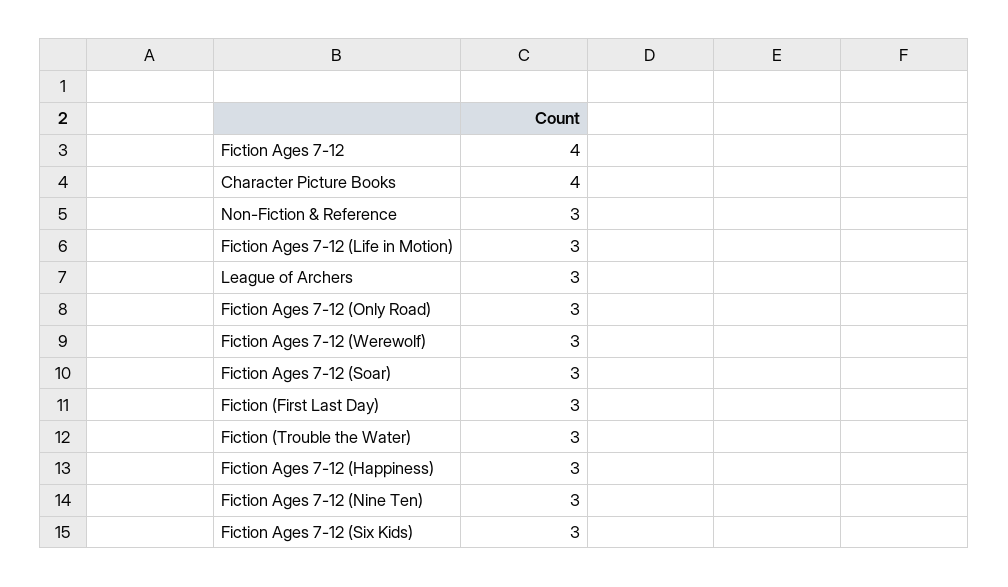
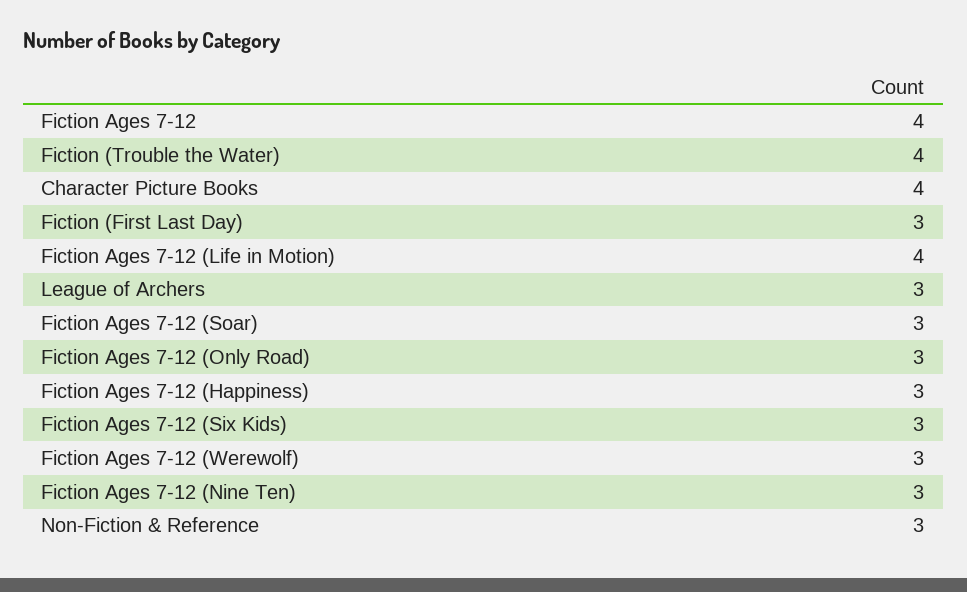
  {
    "Fiction Ages 7-12": 4,
    "Character Picture Books": 4,
    "Non-Fiction & Reference": 3,
-   "Fiction Ages 7-12 (Life in Motion)": 3,
+   "Fiction Ages 7-12 (Life in Motion)": 4,
    "League of Archers": 3,
    "Fiction Ages 7-12 (Only Road)": 3,
    "Fiction Ages 7-12 (Werewolf)": 3,
    "Fiction Ages 7-12 (Soar)": 3,
    "Fiction (First Last Day)": 3,
-   "Fiction (Trouble the Water)": 3,
+   "Fiction (Trouble the Water)": 4,
    "Fiction Ages 7-12 (Happiness)": 3,
    "Fiction Ages 7-12 (Nine Ten)": 3,
    "Fiction Ages 7-12 (Six Kids)": 3
  }

